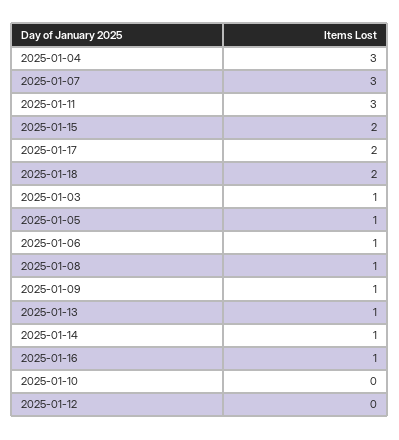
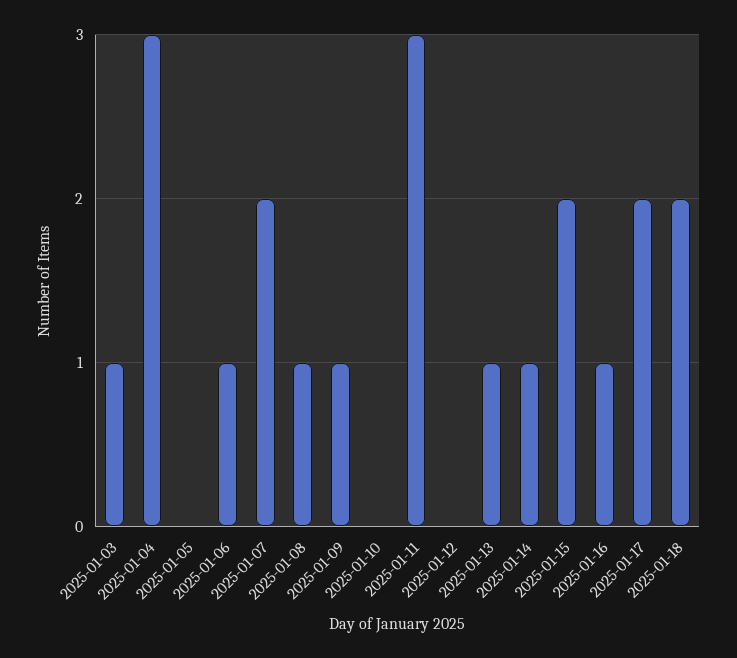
  {
    "2025-01-04": 3,
-   "2025-01-07": 3,
+   "2025-01-07": 2,
    "2025-01-11": 3,
    "2025-01-15": 2,
    "2025-01-17": 2,
    "2025-01-18": 2,
    "2025-01-03": 1,
-   "2025-01-05": 1,
+   "2025-01-05": 0,
    "2025-01-06": 1,
    "2025-01-08": 1,
    "2025-01-09": 1,
    "2025-01-13": 1,
    "2025-01-14": 1,
    "2025-01-16": 1,
    "2025-01-10": 0,
    "2025-01-12": 0
  }

